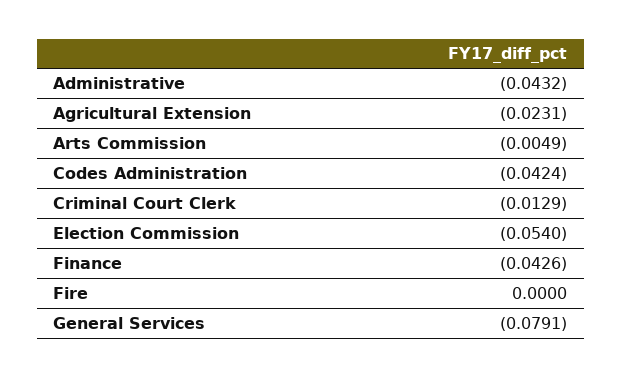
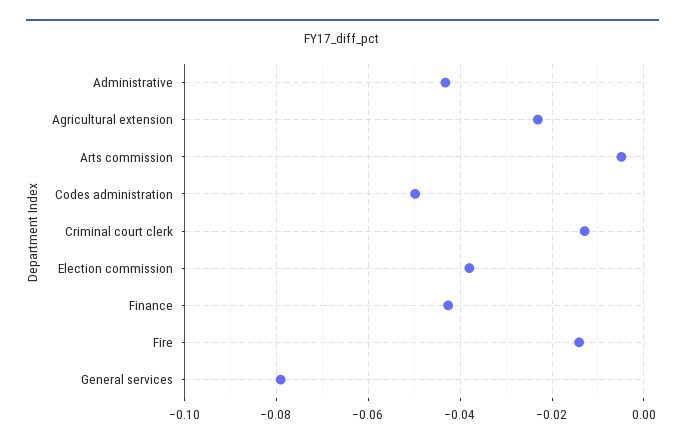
  {
    "Administrative": -0.0432,
    "Agricultural Extension": -0.0231,
    "Arts Commission": -0.0049,
-   "Codes Administration": -0.0424,
+   "Codes Administration": -0.05,
    "Criminal Court Clerk": -0.0129,
-   "Election Commission": -0.054,
+   "Election Commission": -0.038,
    "Finance": -0.0426,
-   "Fire": 0,
+   "Fire": -0.014,
    "General Services": -0.0791
  }

